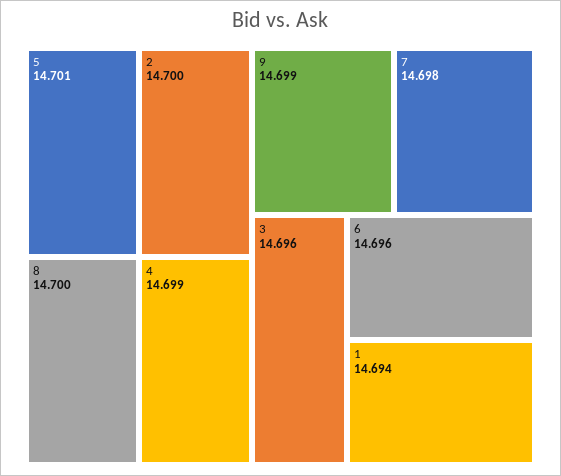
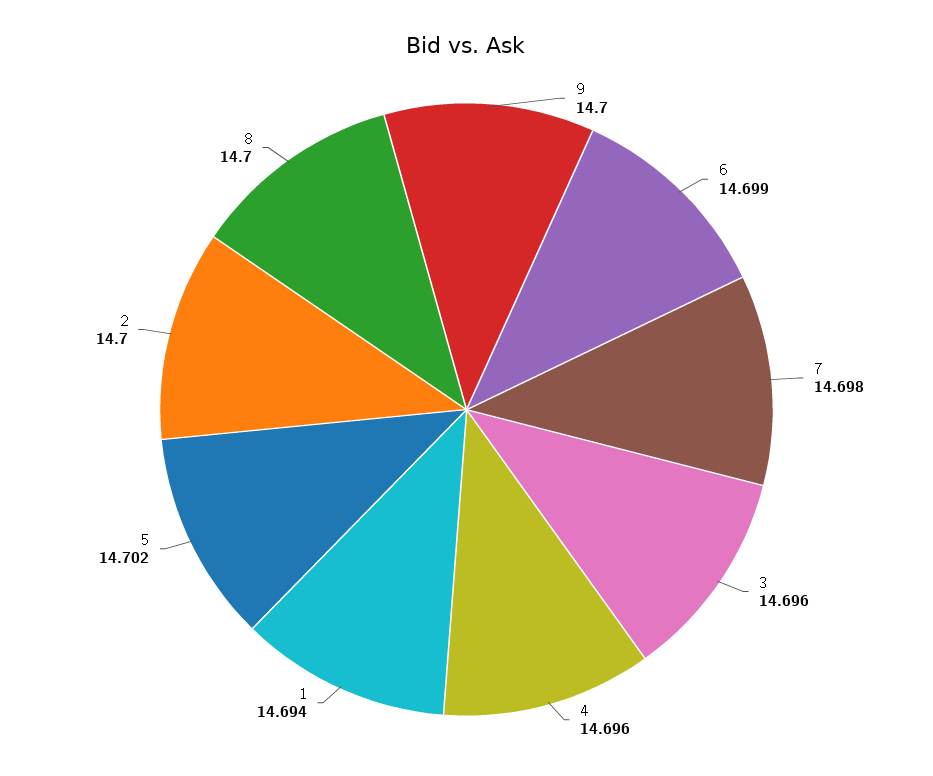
  {
-   "5": 14.701,
+   "5": 14.702,
    "2": 14.7,
    "8": 14.7,
-   "4": 14.699,
+   "4": 14.696,
-   "9": 14.699,
+   "9": 14.7,
    "7": 14.698,
    "3": 14.696,
-   "6": 14.696,
+   "6": 14.699,
    "1": 14.694
  }

